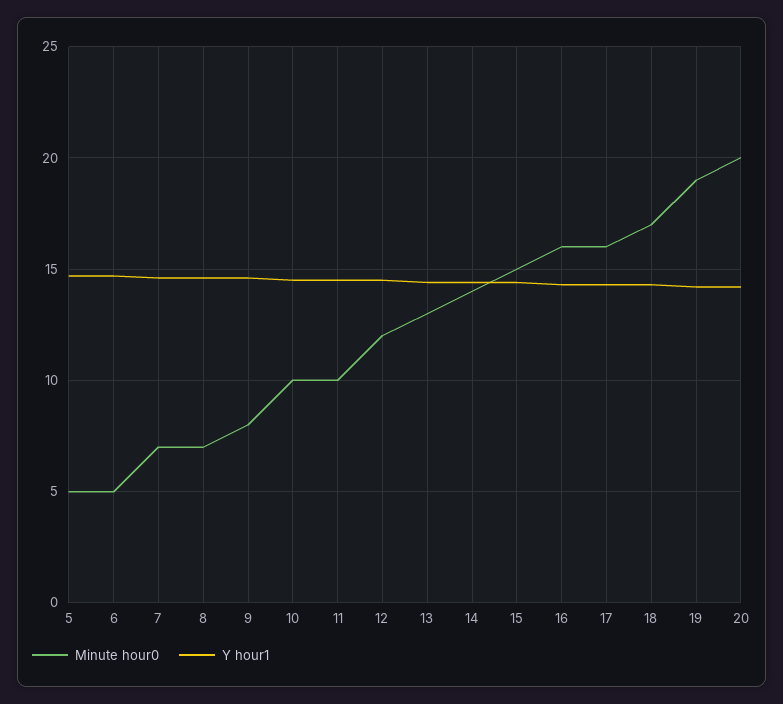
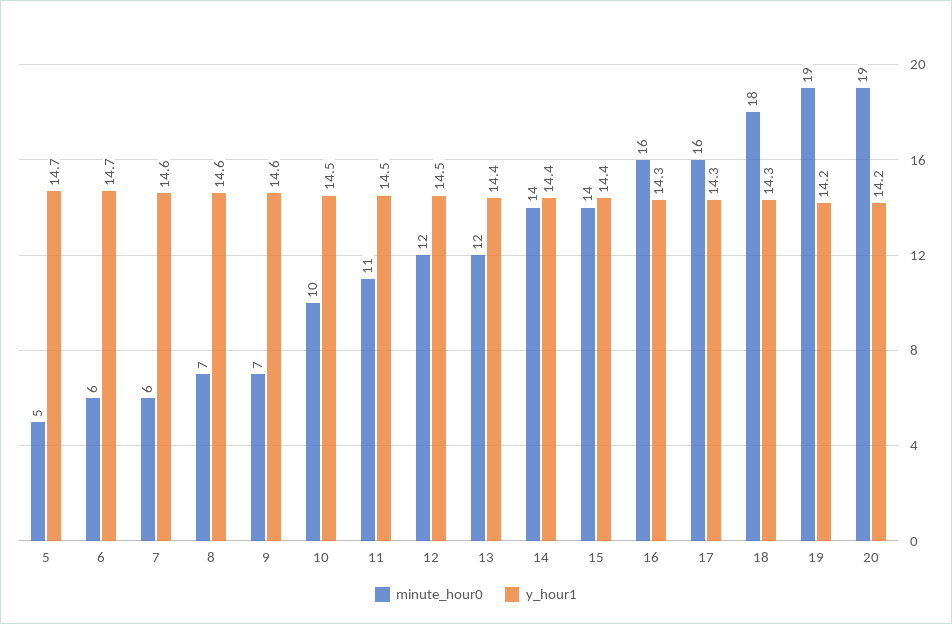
  {
    "Minute hour0": {
      "5": 5,
-     "6": 5,
+     "6": 6,
-     "7": 7,
+     "7": 6,
      "8": 7,
-     "9": 8,
+     "9": 7,
      "10": 10,
-     "11": 10,
+     "11": 11,
      "12": 12,
-     "13": 13,
+     "13": 12,
      "14": 14,
-     "15": 15,
+     "15": 14,
      "16": 16,
      "17": 16,
-     "18": 17,
+     "18": 18,
      "19": 19,
-     "20": 20
+     "20": 19
    },
    "Y hour1": {
      "5": 14.7,
      "6": 14.7,
      "7": 14.6,
      "8": 14.6,
      "9": 14.6,
      "10": 14.5,
      "11": 14.5,
      "12": 14.5,
      "13": 14.4,
      "14": 14.4,
      "15": 14.4,
      "16": 14.3,
      "17": 14.3,
      "18": 14.3,
      "19": 14.2,
      "20": 14.2
    }
  }

